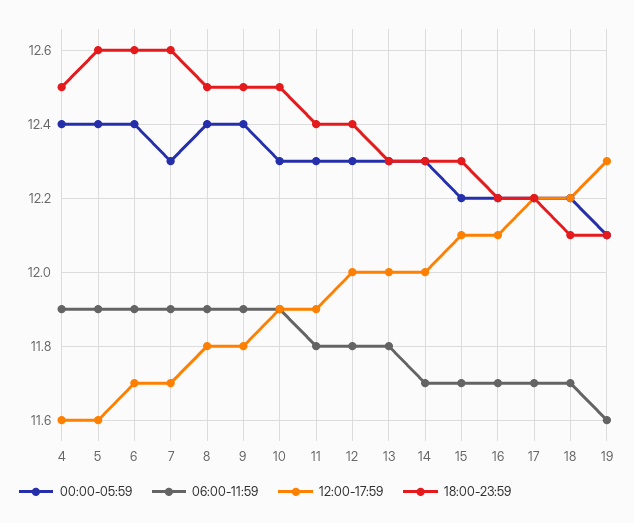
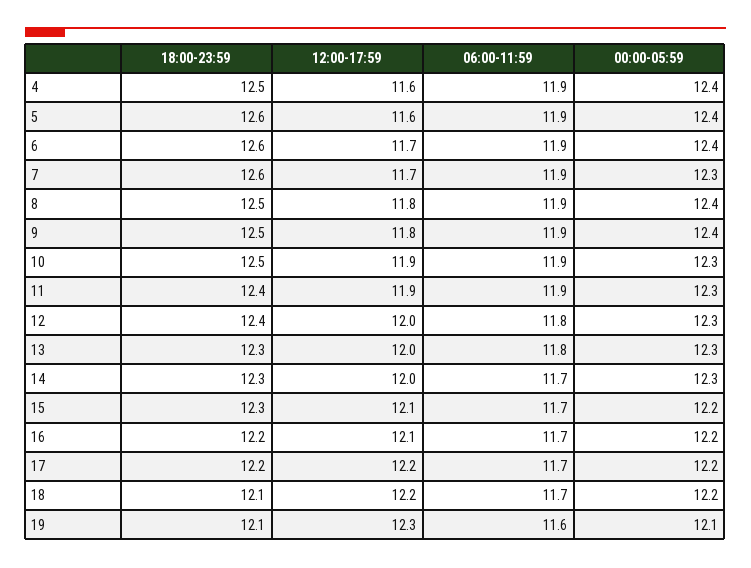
  {
    "00:00-05:59": {
      "4": 12.4,
      "5": 12.4,
      "6": 12.4,
      "7": 12.3,
      "8": 12.4,
      "9": 12.4,
      "10": 12.3,
      "11": 12.3,
      "12": 12.3,
      "13": 12.3,
      "14": 12.3,
      "15": 12.2,
      "16": 12.2,
      "17": 12.2,
      "18": 12.2,
      "19": 12.1
    },
    "06:00-11:59": {
      "4": 11.9,
      "5": 11.9,
      "6": 11.9,
      "7": 11.9,
      "8": 11.9,
      "9": 11.9,
      "10": 11.9,
-     "11": 11.8,
+     "11": 11.9,
      "12": 11.8,
      "13": 11.8,
      "14": 11.7,
      "15": 11.7,
      "16": 11.7,
      "17": 11.7,
      "18": 11.7,
      "19": 11.6
    },
    "12:00-17:59": {
      "4": 11.6,
      "5": 11.6,
      "6": 11.7,
      "7": 11.7,
      "8": 11.8,
      "9": 11.8,
      "10": 11.9,
      "11": 11.9,
      "12": 12,
      "13": 12,
      "14": 12,
      "15": 12.1,
      "16": 12.1,
      "17": 12.2,
      "18": 12.2,
      "19": 12.3
    },
    "18:00-23:59": {
      "4": 12.5,
      "5": 12.6,
      "6": 12.6,
      "7": 12.6,
      "8": 12.5,
      "9": 12.5,
      "10": 12.5,
      "11": 12.4,
      "12": 12.4,
      "13": 12.3,
      "14": 12.3,
      "15": 12.3,
      "16": 12.2,
      "17": 12.2,
      "18": 12.1,
      "19": 12.1
    }
  }

